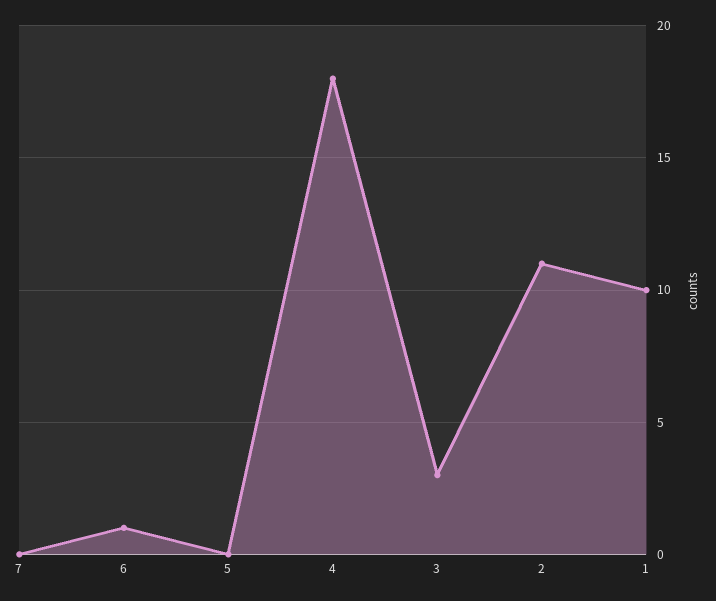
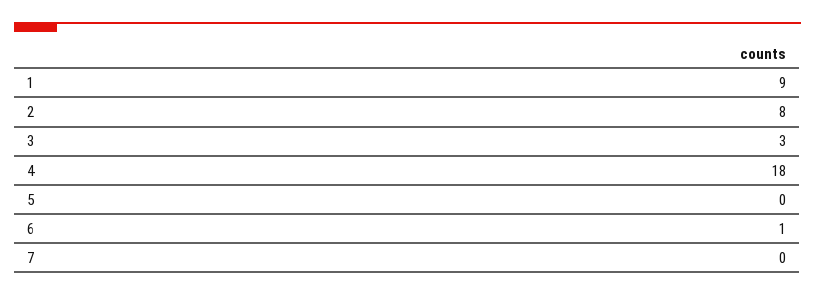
  {
    "7": 0,
    "6": 1,
    "5": 0,
    "4": 18,
    "3": 3,
-   "2": 11,
+   "2": 8,
-   "1": 10
+   "1": 9
  }

